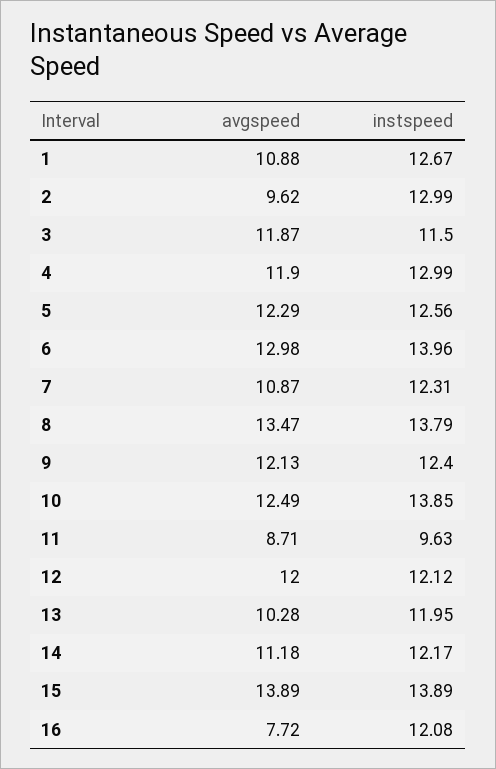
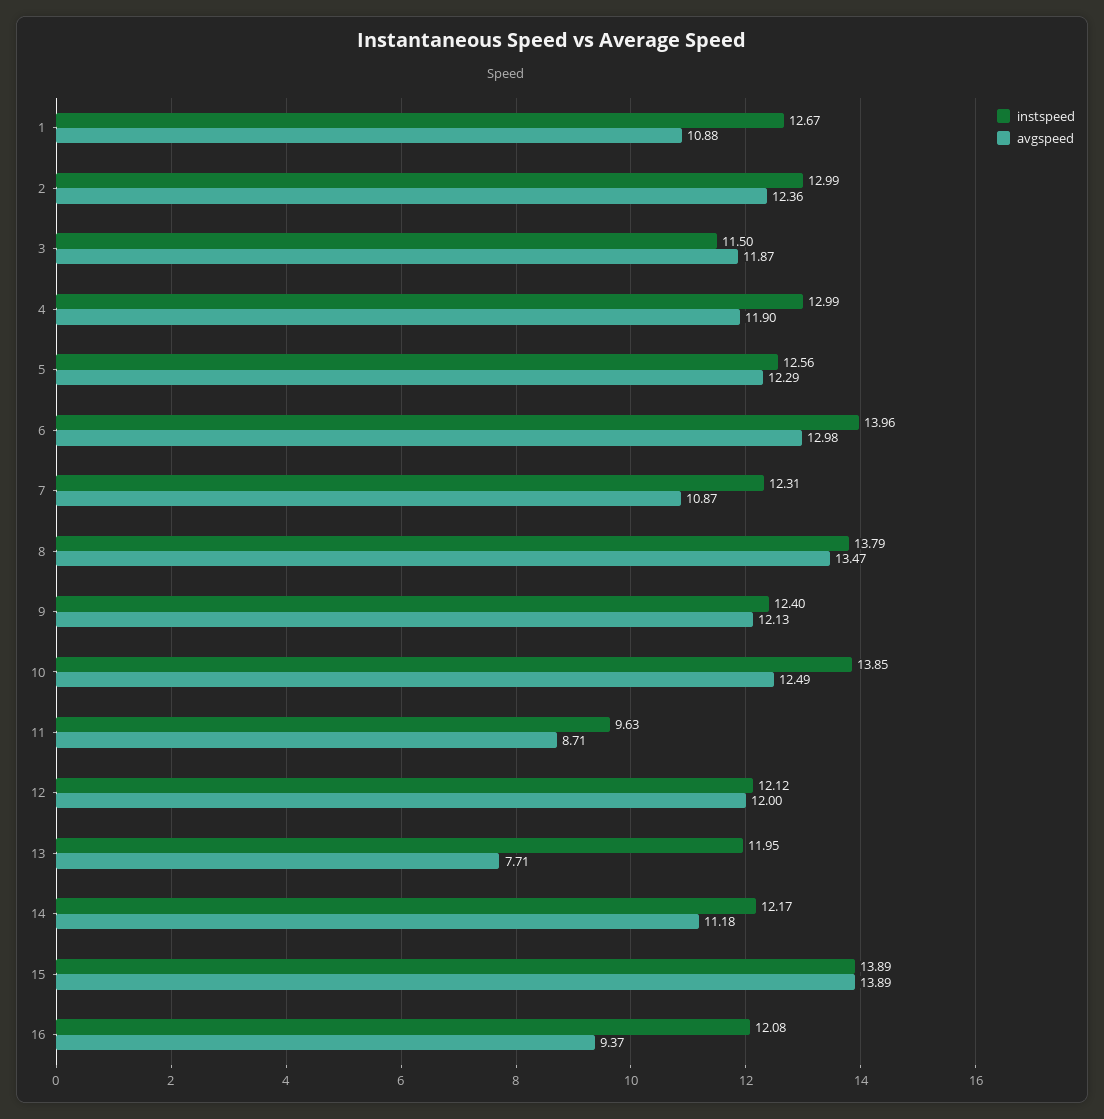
  {
    "avgspeed": {
      "1": 10.88,
-     "2": 9.62,
+     "2": 12.36,
      "3": 11.87,
      "4": 11.9,
      "5": 12.29,
      "6": 12.98,
      "7": 10.87,
      "8": 13.47,
      "9": 12.13,
      "10": 12.49,
      "11": 8.71,
      "12": 12,
-     "13": 10.28,
+     "13": 7.71,
      "14": 11.18,
      "15": 13.89,
-     "16": 7.72
+     "16": 9.37
    },
    "instspeed": {
      "1": 12.67,
      "2": 12.99,
      "3": 11.5,
      "4": 12.99,
      "5": 12.56,
      "6": 13.96,
      "7": 12.31,
      "8": 13.79,
      "9": 12.4,
      "10": 13.85,
      "11": 9.63,
      "12": 12.12,
      "13": 11.95,
      "14": 12.17,
      "15": 13.89,
      "16": 12.08
    }
  }

